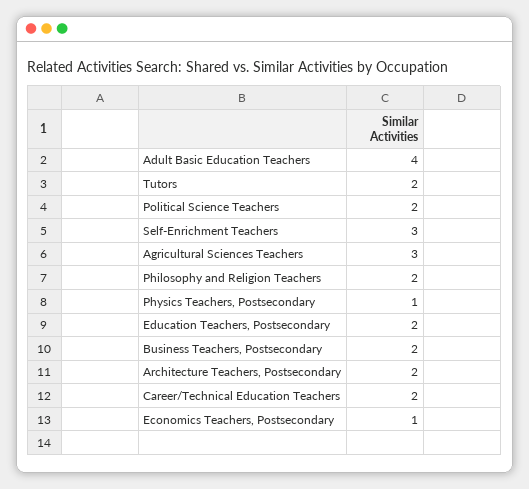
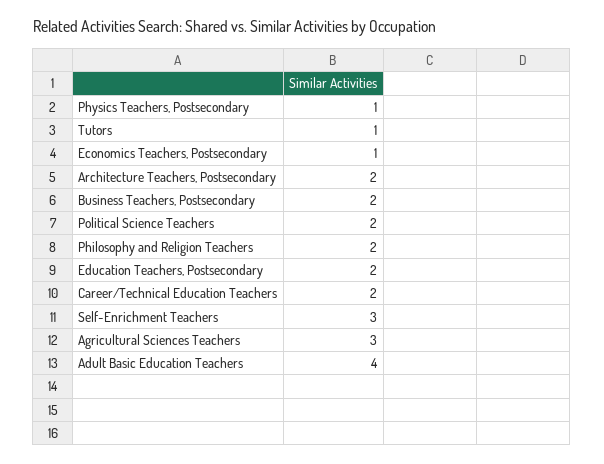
  {
    "Adult Basic Education Teachers": 4,
-   "Tutors": 2,
+   "Tutors": 1,
    "Political Science Teachers": 2,
    "Self-Enrichment Teachers": 3,
    "Agricultural Sciences Teachers": 3,
    "Philosophy and Religion Teachers": 2,
    "Physics Teachers, Postsecondary": 1,
    "Education Teachers, Postsecondary": 2,
    "Business Teachers, Postsecondary": 2,
    "Architecture Teachers, Postsecondary": 2,
    "Career/Technical Education Teachers": 2,
    "Economics Teachers, Postsecondary": 1
  }

